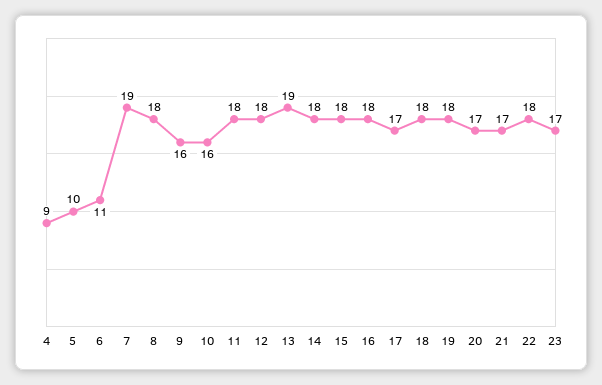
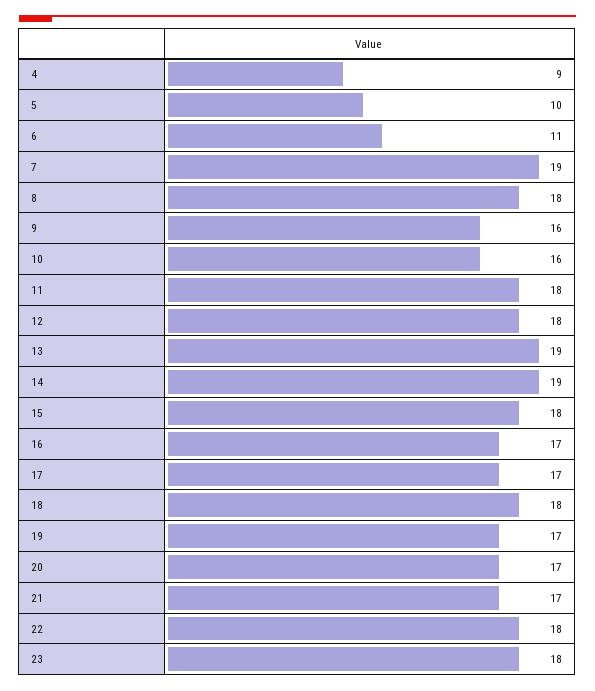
  {
    "4": 9,
    "5": 10,
    "6": 11,
    "7": 19,
    "8": 18,
    "9": 16,
    "10": 16,
    "11": 18,
    "12": 18,
    "13": 19,
-   "14": 18,
+   "14": 19,
    "15": 18,
-   "16": 18,
+   "16": 17,
    "17": 17,
    "18": 18,
-   "19": 18,
+   "19": 17,
    "20": 17,
    "21": 17,
    "22": 18,
-   "23": 17
+   "23": 18
  }

